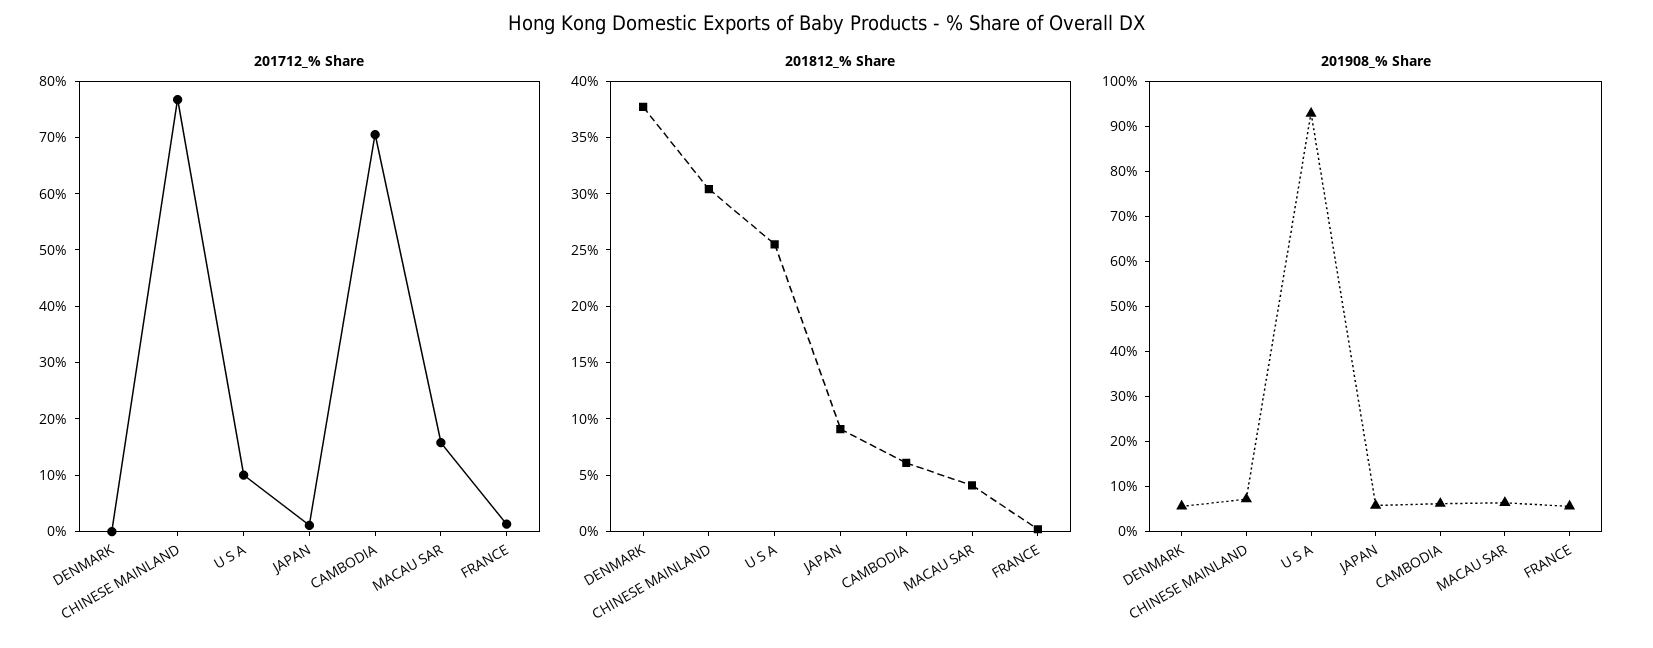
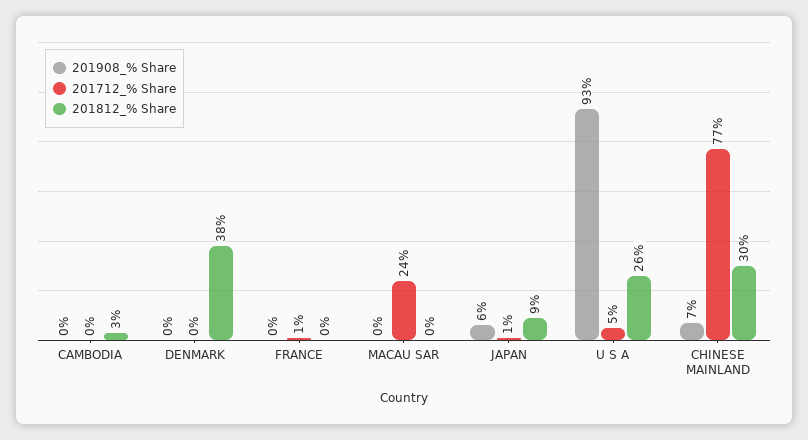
  {
    "201712_% Share": {
      "DENMARK": 0,
      "CHINESE MAINLAND": 77,
-     "U S A": 10,
+     "U S A": 5,
      "JAPAN": 1,
-     "CAMBODIA": 70,
+     "CAMBODIA": 0,
-     "MACAU SAR": 16,
+     "MACAU SAR": 24,
      "FRANCE": 1
    },
    "201812_% Share": {
      "DENMARK": 38,
      "CHINESE MAINLAND": 30,
      "U S A": 26,
      "JAPAN": 9,
-     "CAMBODIA": 6,
+     "CAMBODIA": 3,
-     "MACAU SAR": 4,
+     "MACAU SAR": 0,
      "FRANCE": 0
    },
    "201908_% Share": {
-     "DENMARK": 6,
+     "DENMARK": 0,
      "CHINESE MAINLAND": 7,
      "U S A": 93,
      "JAPAN": 6,
-     "CAMBODIA": 6,
+     "CAMBODIA": 0,
-     "MACAU SAR": 6,
+     "MACAU SAR": 0,
-     "FRANCE": 6
+     "FRANCE": 0
    }
  }

